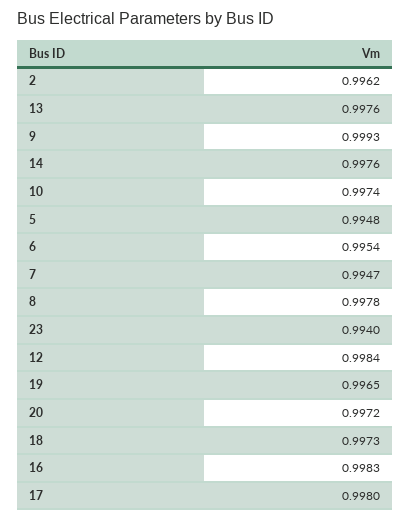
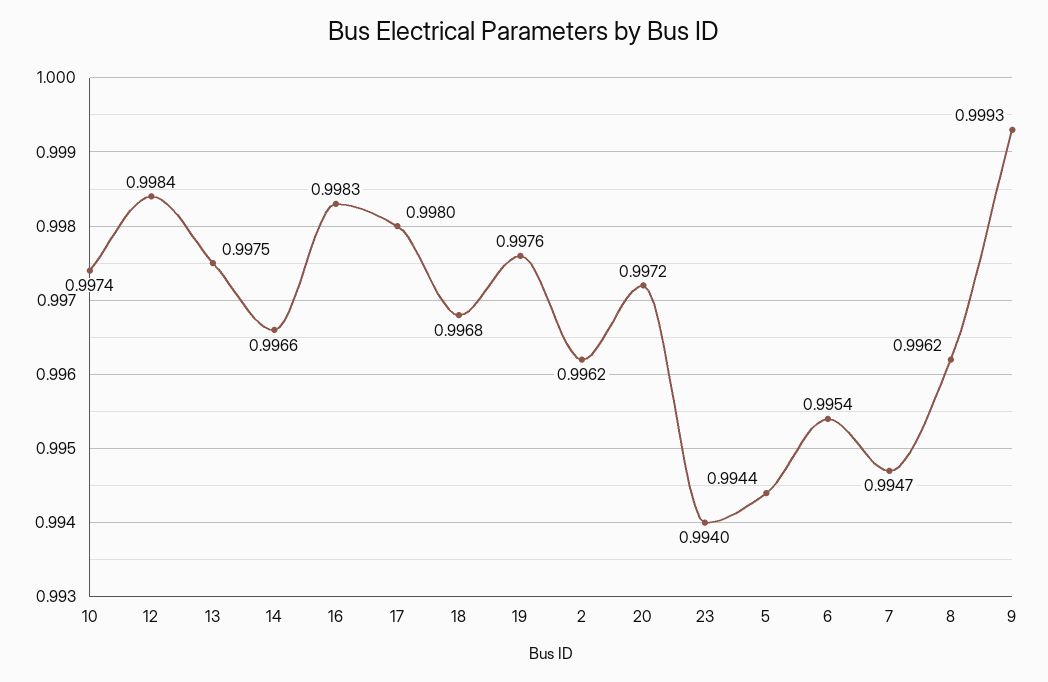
  {
    "2": 0.9962,
-   "13": 0.9976,
+   "13": 0.9975,
    "9": 0.9993,
-   "14": 0.9976,
+   "14": 0.9966,
    "10": 0.9974,
-   "5": 0.9948,
+   "5": 0.9944,
    "6": 0.9954,
    "7": 0.9947,
-   "8": 0.9978,
+   "8": 0.9962,
    "23": 0.994,
    "12": 0.9984,
-   "19": 0.9965,
+   "19": 0.9976,
    "20": 0.9972,
-   "18": 0.9973,
+   "18": 0.9968,
    "16": 0.9983,
    "17": 0.998
  }

